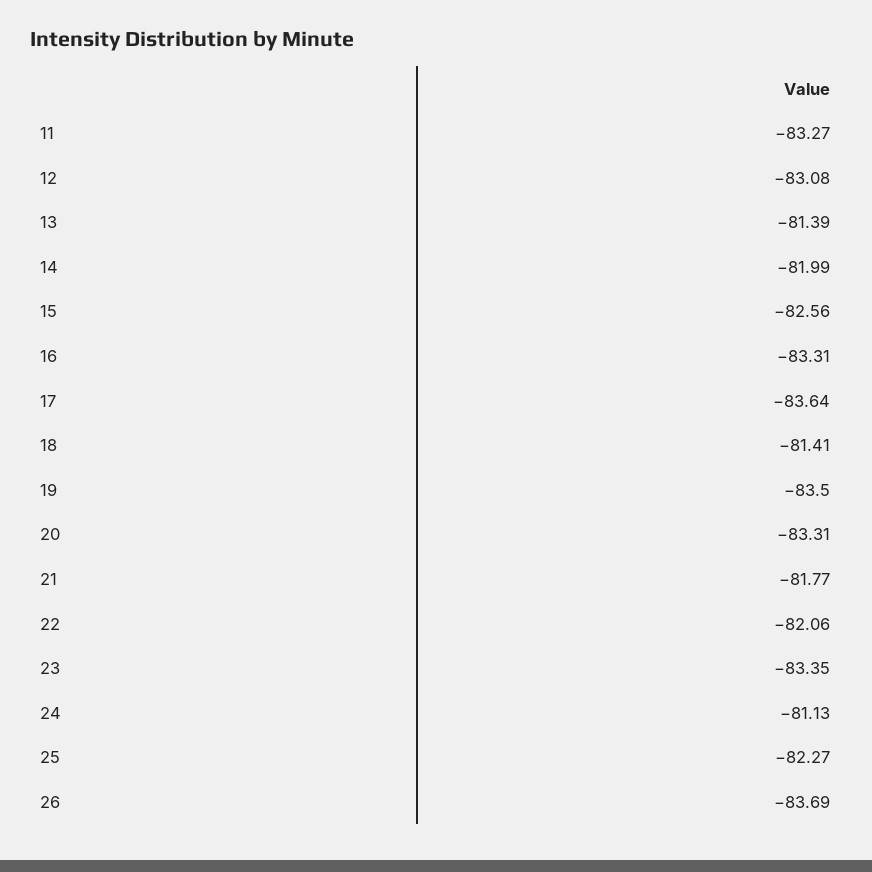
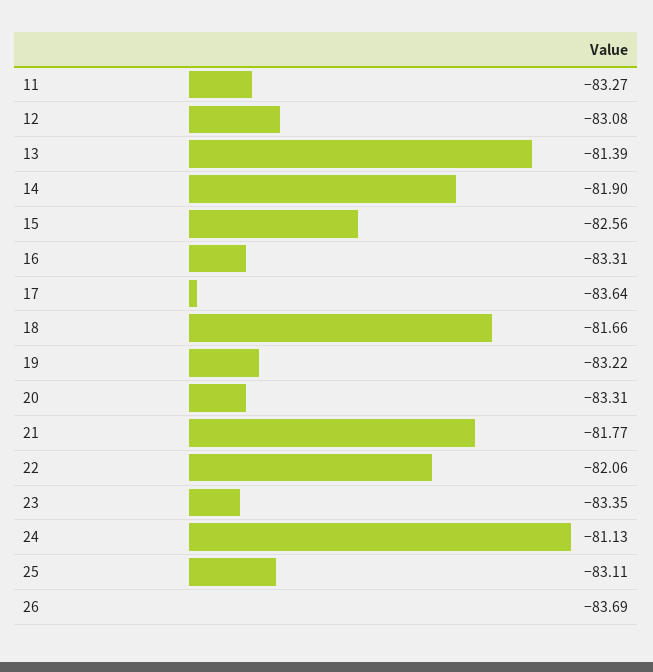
  {
    "11": -83.27,
    "12": -83.08,
    "13": -81.39,
-   "14": -81.99,
+   "14": -81.9,
    "15": -82.56,
    "16": -83.31,
    "17": -83.64,
-   "18": -81.41,
+   "18": -81.66,
-   "19": -83.5,
+   "19": -83.22,
    "20": -83.31,
    "21": -81.77,
    "22": -82.06,
    "23": -83.35,
    "24": -81.13,
-   "25": -82.27,
+   "25": -83.11,
    "26": -83.69
  }

